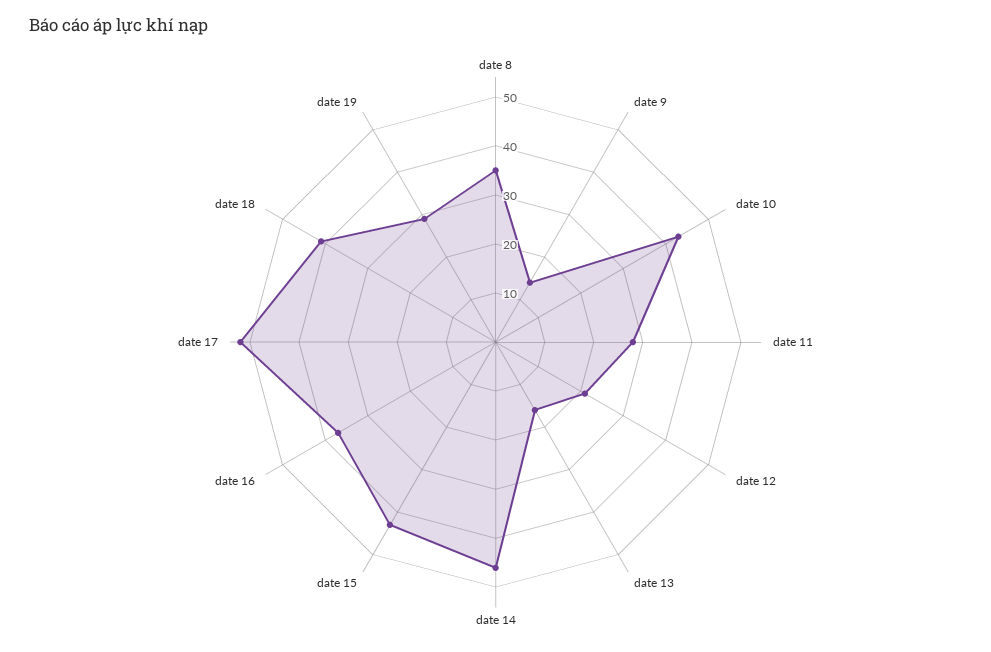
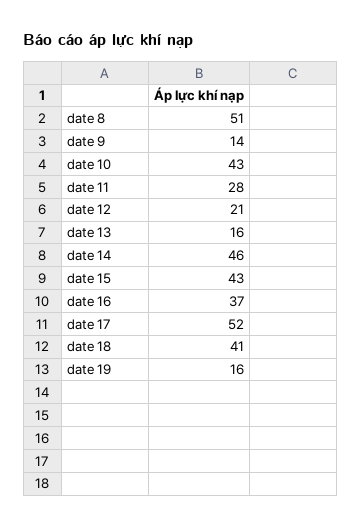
  {
-   "date 8": 35,
+   "date 8": 51,
    "date 9": 14,
    "date 10": 43,
    "date 11": 28,
    "date 12": 21,
    "date 13": 16,
    "date 14": 46,
    "date 15": 43,
    "date 16": 37,
    "date 17": 52,
    "date 18": 41,
-   "date 19": 30
+   "date 19": 16
  }

